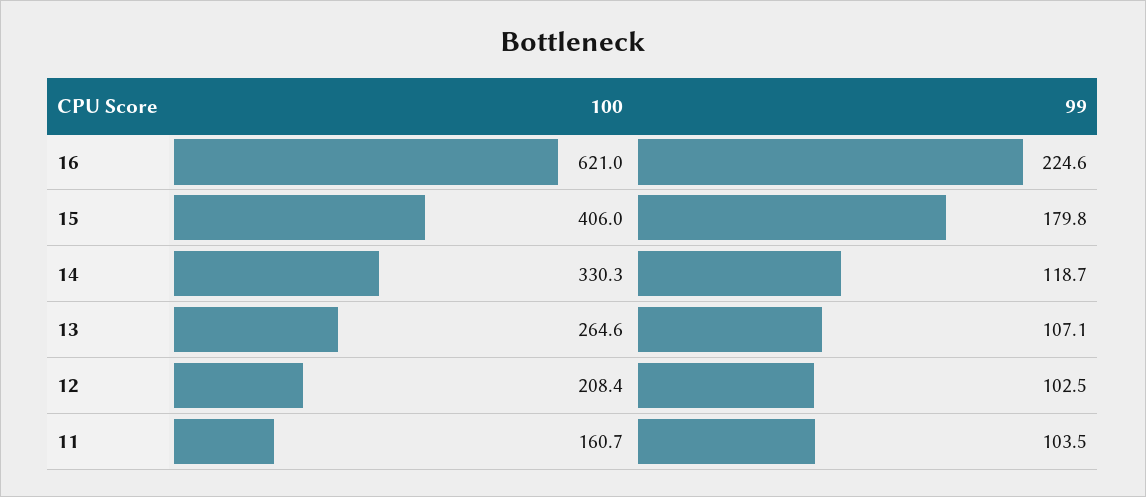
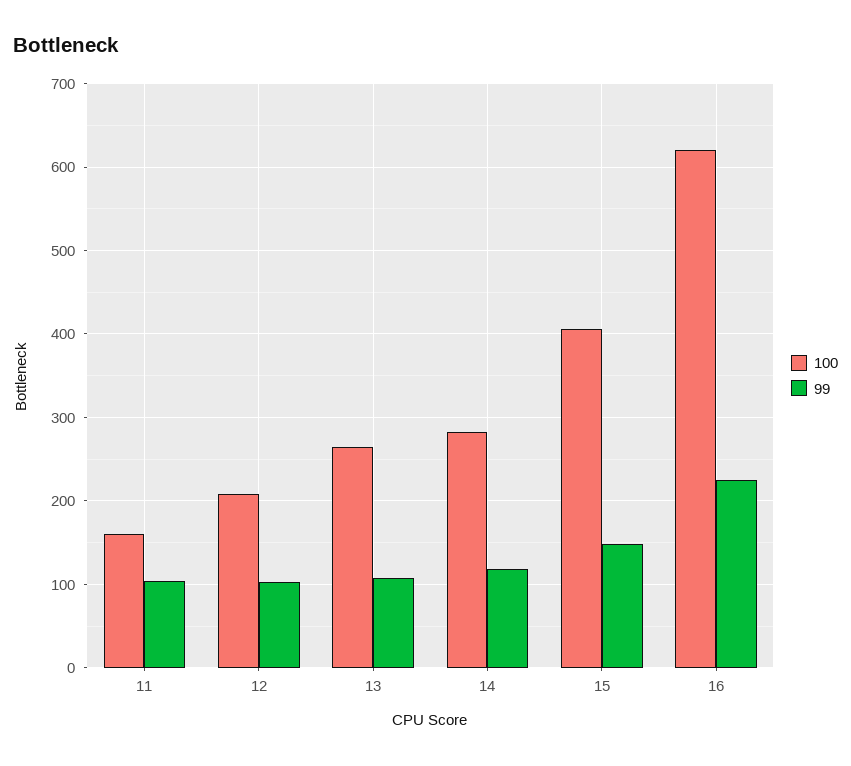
  {
    "100": {
      "16": 621,
      "15": 406,
-     "14": 330.3,
+     "14": 280,
      "13": 264.6,
      "12": 208.4,
      "11": 160.7
    },
    "99": {
      "16": 224.6,
-     "15": 179.8,
+     "15": 150,
      "14": 118.7,
      "13": 107.1,
      "12": 102.5,
      "11": 103.5
    }
  }

